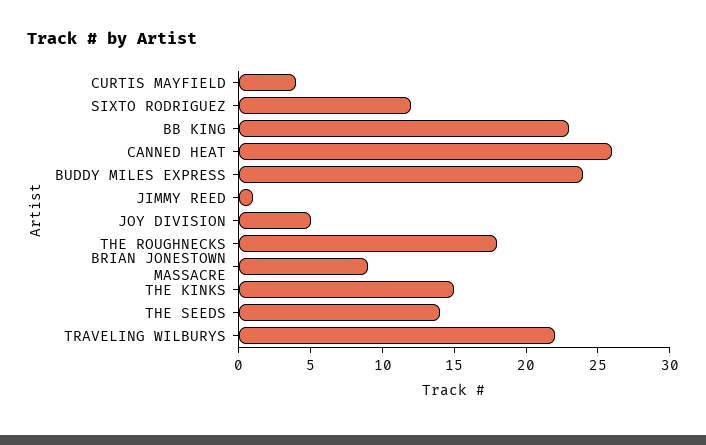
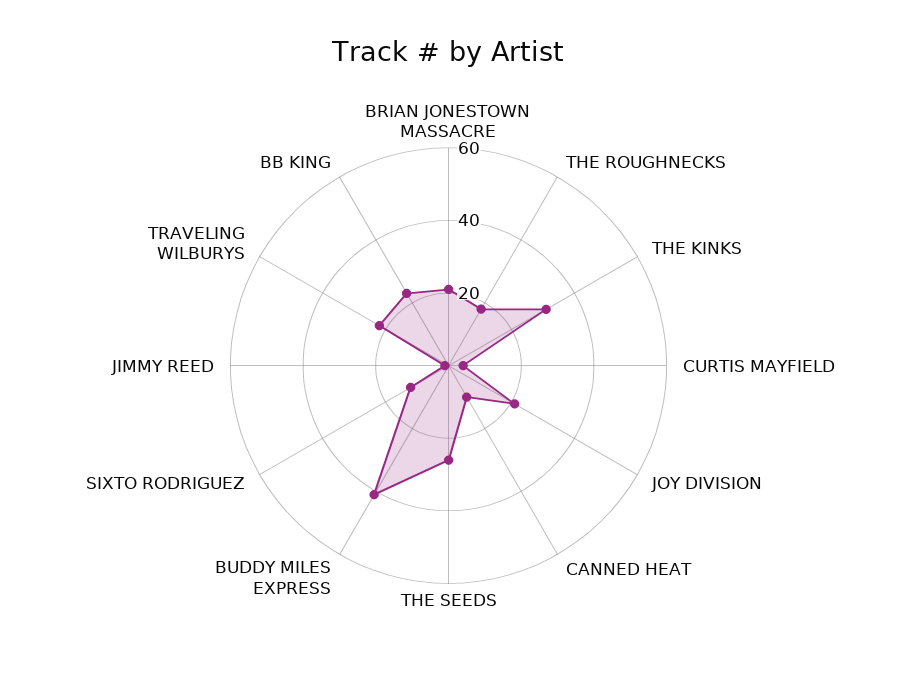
  {
    "CURTIS MAYFIELD": 4,
    "SIXTO RODRIGUEZ": 12,
    "BB KING": 23,
-   "CANNED HEAT": 26,
+   "CANNED HEAT": 10,
-   "BUDDY MILES EXPRESS": 24,
+   "BUDDY MILES EXPRESS": 40,
    "JIMMY REED": 1,
-   "JOY DIVISION": 5,
+   "JOY DIVISION": 20,
    "THE ROUGHNECKS": 18,
-   "BRIAN JONESTOWN MASSACRE": 9,
+   "BRIAN JONESTOWN MASSACRE": 20,
-   "THE KINKS": 15,
+   "THE KINKS": 30,
-   "THE SEEDS": 14,
+   "THE SEEDS": 25,
    "TRAVELING WILBURYS": 22
  }

